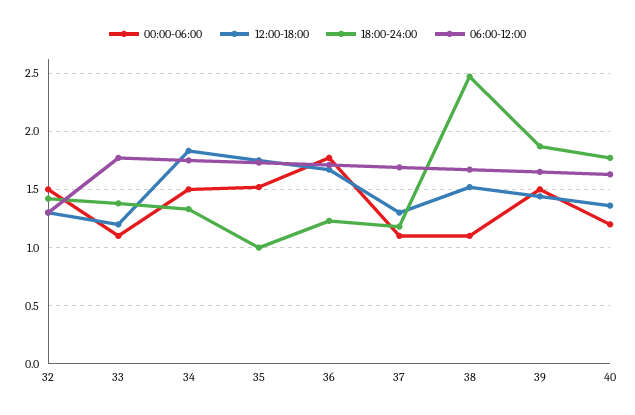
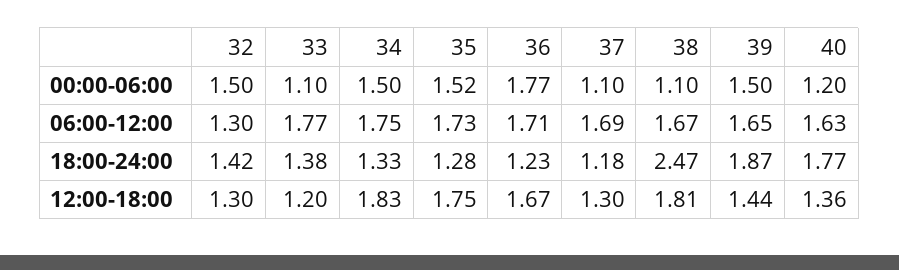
  {
    "00:00-06:00": {
      "32": 1.5,
      "33": 1.1,
      "34": 1.5,
      "35": 1.52,
      "36": 1.77,
      "37": 1.1,
      "38": 1.1,
      "39": 1.5,
      "40": 1.2
    },
    "12:00-18:00": {
      "32": 1.3,
      "33": 1.2,
      "34": 1.83,
      "35": 1.75,
      "36": 1.67,
      "37": 1.3,
-     "38": 1.5,
+     "38": 1.81,
      "39": 1.44,
      "40": 1.36
    },
    "18:00-24:00": {
      "32": 1.42,
      "33": 1.38,
      "34": 1.33,
-     "35": 1,
+     "35": 1.28,
      "36": 1.23,
      "37": 1.18,
      "38": 2.47,
      "39": 1.87,
      "40": 1.77
    },
    "06:00-12:00": {
      "32": 1.3,
      "33": 1.77,
      "34": 1.75,
      "35": 1.73,
      "36": 1.71,
      "37": 1.69,
      "38": 1.67,
      "39": 1.65,
      "40": 1.63
    }
  }

